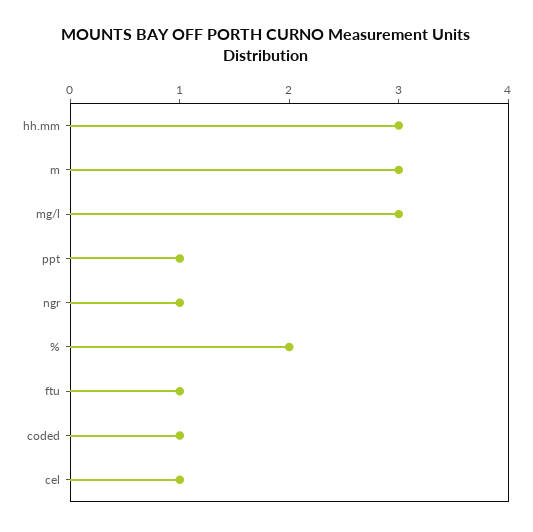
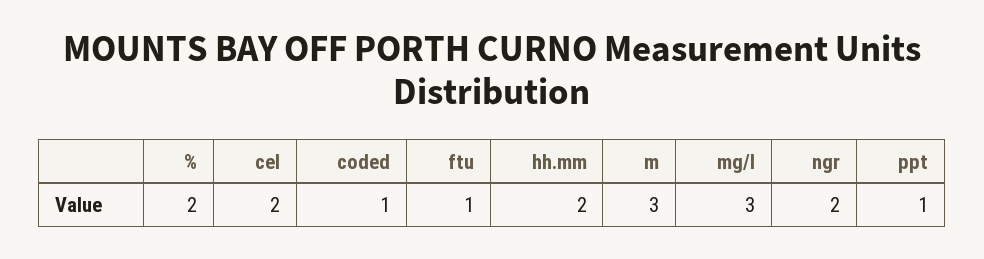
  {
-   "hh.mm": 3,
+   "hh.mm": 2,
    "m": 3,
    "mg/l": 3,
    "ppt": 1,
-   "ngr": 1,
+   "ngr": 2,
    "%": 2,
    "ftu": 1,
    "coded": 1,
-   "cel": 1
+   "cel": 2
  }

